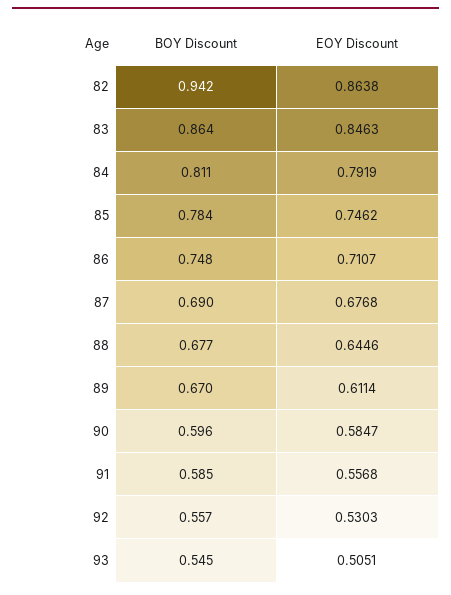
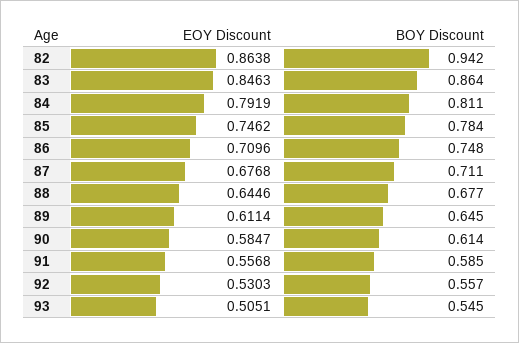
  {
    "BOY Discount": {
      "82": 0.942,
      "83": 0.864,
      "84": 0.811,
      "85": 0.784,
      "86": 0.748,
-     "87": 0.69,
+     "87": 0.711,
      "88": 0.677,
-     "89": 0.67,
+     "89": 0.645,
-     "90": 0.596,
+     "90": 0.614,
      "91": 0.585,
      "92": 0.557,
      "93": 0.545
    },
    "EOY Discount": {
      "82": 0.8638,
      "83": 0.8463,
      "84": 0.7919,
      "85": 0.7462,
-     "86": 0.7107,
+     "86": 0.7096,
      "87": 0.6768,
      "88": 0.6446,
      "89": 0.6114,
      "90": 0.5847,
      "91": 0.5568,
      "92": 0.5303,
      "93": 0.5051
    }
  }

